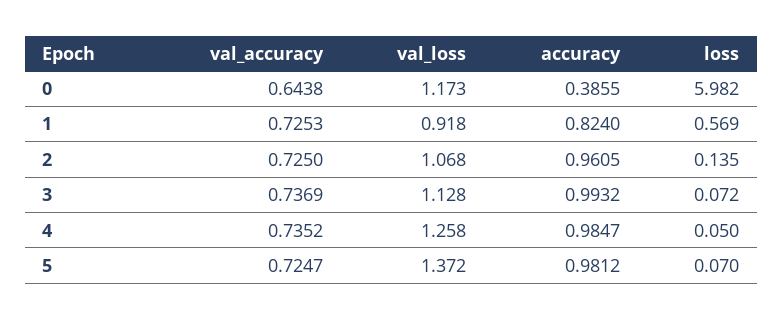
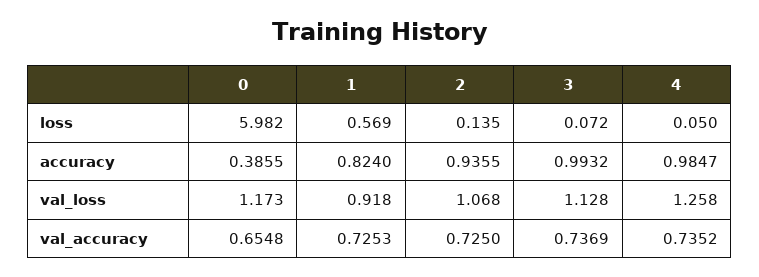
  {
    "val_accuracy": {
-     "0": 0.6438,
+     "0": 0.6548,
      "1": 0.7253,
      "2": 0.725,
      "3": 0.7369,
-     "4": 0.7352,
+     "4": 0.7352
-     "5": 0.7247
    },
    "val_loss": {
      "0": 1.173,
      "1": 0.918,
      "2": 1.068,
      "3": 1.128,
-     "4": 1.258,
+     "4": 1.258
-     "5": 1.372
    },
    "accuracy": {
      "0": 0.3855,
      "1": 0.824,
-     "2": 0.9605,
+     "2": 0.9355,
      "3": 0.9932,
-     "4": 0.9847,
+     "4": 0.9847
-     "5": 0.9812
    },
    "loss": {
      "0": 5.982,
      "1": 0.569,
      "2": 0.135,
      "3": 0.072,
-     "4": 0.05,
+     "4": 0.05
-     "5": 0.07
    }
  }

